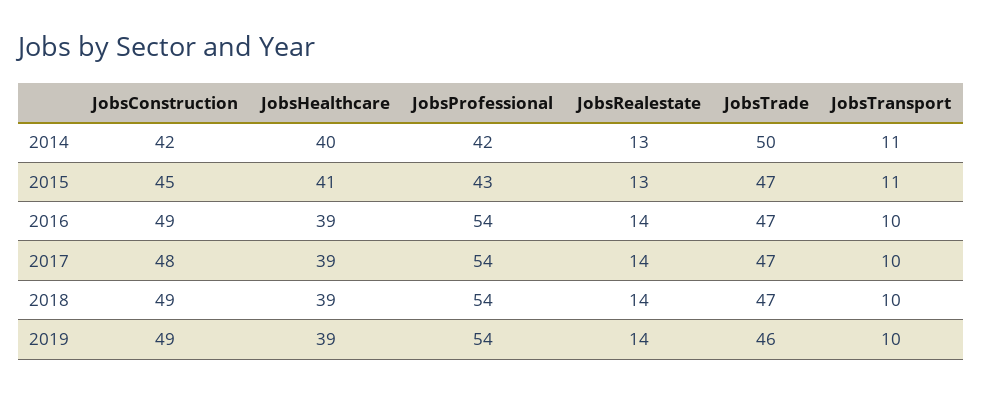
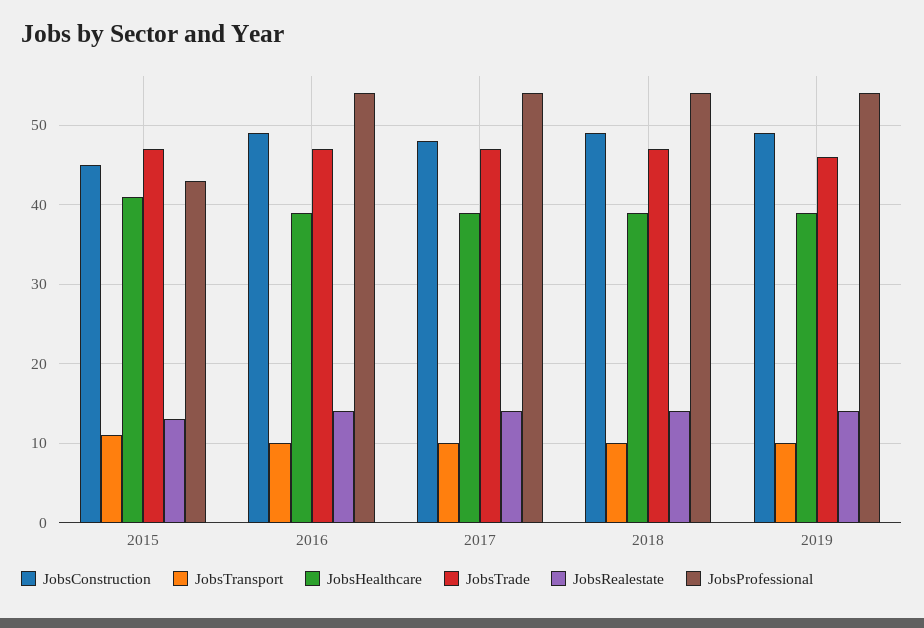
  {
    "JobsConstruction": {
-     "2014": 42,
      "2015": 45,
      "2016": 49,
      "2017": 48,
      "2018": 49,
      "2019": 49
    },
    "JobsHealthcare": {
-     "2014": 40,
      "2015": 41,
      "2016": 39,
      "2017": 39,
      "2018": 39,
      "2019": 39
    },
    "JobsProfessional": {
-     "2014": 42,
      "2015": 43,
      "2016": 54,
      "2017": 54,
      "2018": 54,
      "2019": 54
    },
    "JobsRealestate": {
-     "2014": 13,
      "2015": 13,
      "2016": 14,
      "2017": 14,
      "2018": 14,
      "2019": 14
    },
    "JobsTrade": {
-     "2014": 50,
      "2015": 47,
      "2016": 47,
      "2017": 47,
      "2018": 47,
      "2019": 46
    },
    "JobsTransport": {
-     "2014": 11,
      "2015": 11,
      "2016": 10,
      "2017": 10,
      "2018": 10,
      "2019": 10
    }
  }

